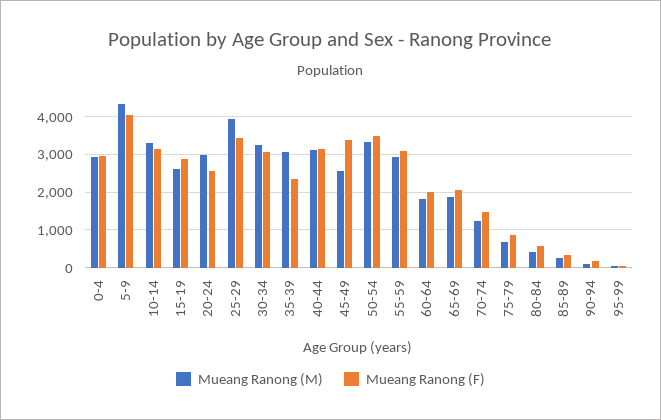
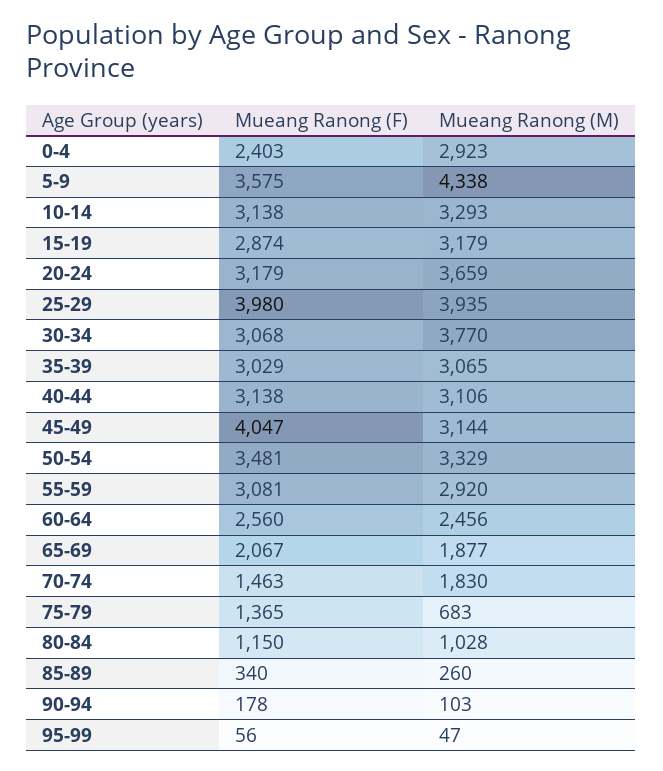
  {
    "Mueang Ranong (M)": {
      "0-4": 2923,
      "5-9": 4338,
      "10-14": 3293,
-     "15-19": 2600,
+     "15-19": 3179,
-     "20-24": 3000,
+     "20-24": 3659,
      "25-29": 3935,
-     "30-34": 3200,
+     "30-34": 3770,
      "35-39": 3065,
      "40-44": 3106,
-     "45-49": 2600,
+     "45-49": 3144,
      "50-54": 3329,
      "55-59": 2920,
-     "60-64": 1800,
+     "60-64": 2456,
      "65-69": 1877,
-     "70-74": 1200,
+     "70-74": 1830,
      "75-79": 683,
-     "80-84": 400,
+     "80-84": 1028,
      "85-89": 260,
      "90-94": 103,
      "95-99": 47
    },
    "Mueang Ranong (F)": {
-     "0-4": 3000,
+     "0-4": 2403,
-     "5-9": 4000,
+     "5-9": 3575,
      "10-14": 3138,
      "15-19": 2874,
-     "20-24": 2600,
+     "20-24": 3179,
-     "25-29": 3400,
+     "25-29": 3980,
      "30-34": 3068,
-     "35-39": 2400,
+     "35-39": 3029,
      "40-44": 3138,
-     "45-49": 3400,
+     "45-49": 4047,
      "50-54": 3481,
      "55-59": 3081,
-     "60-64": 2000,
+     "60-64": 2560,
      "65-69": 2067,
      "70-74": 1463,
-     "75-79": 800,
+     "75-79": 1365,
-     "80-84": 600,
+     "80-84": 1150,
      "85-89": 340,
      "90-94": 178,
      "95-99": 56
    }
  }

